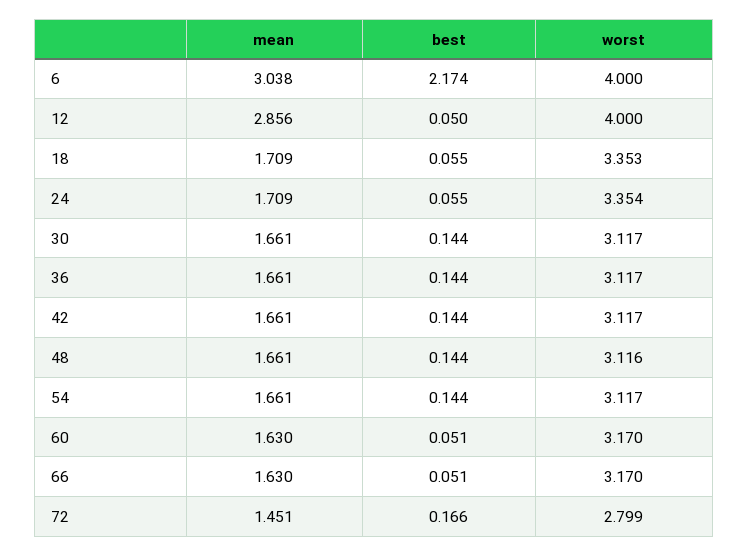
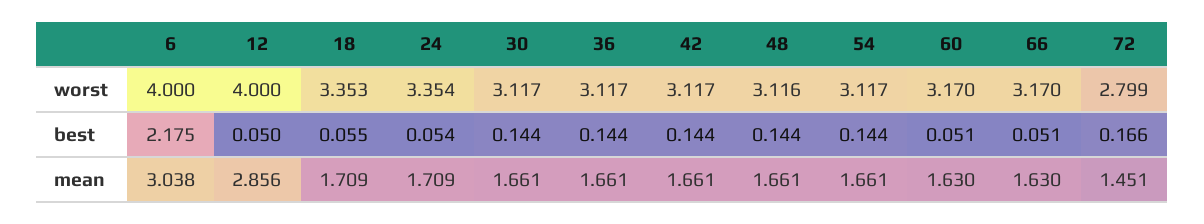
  {
    "mean": {
      "6": 3.038,
      "12": 2.856,
      "18": 1.709,
      "24": 1.709,
      "30": 1.661,
      "36": 1.661,
      "42": 1.661,
      "48": 1.661,
      "54": 1.661,
      "60": 1.63,
      "66": 1.63,
      "72": 1.451
    },
    "best": {
-     "6": 2.174,
+     "6": 2.175,
      "12": 0.05,
      "18": 0.055,
-     "24": 0.055,
+     "24": 0.054,
      "30": 0.144,
      "36": 0.144,
      "42": 0.144,
      "48": 0.144,
      "54": 0.144,
      "60": 0.051,
      "66": 0.051,
      "72": 0.166
    },
    "worst": {
      "6": 4,
      "12": 4,
      "18": 3.353,
      "24": 3.354,
      "30": 3.117,
      "36": 3.117,
      "42": 3.117,
      "48": 3.116,
      "54": 3.117,
      "60": 3.17,
      "66": 3.17,
      "72": 2.799
    }
  }

